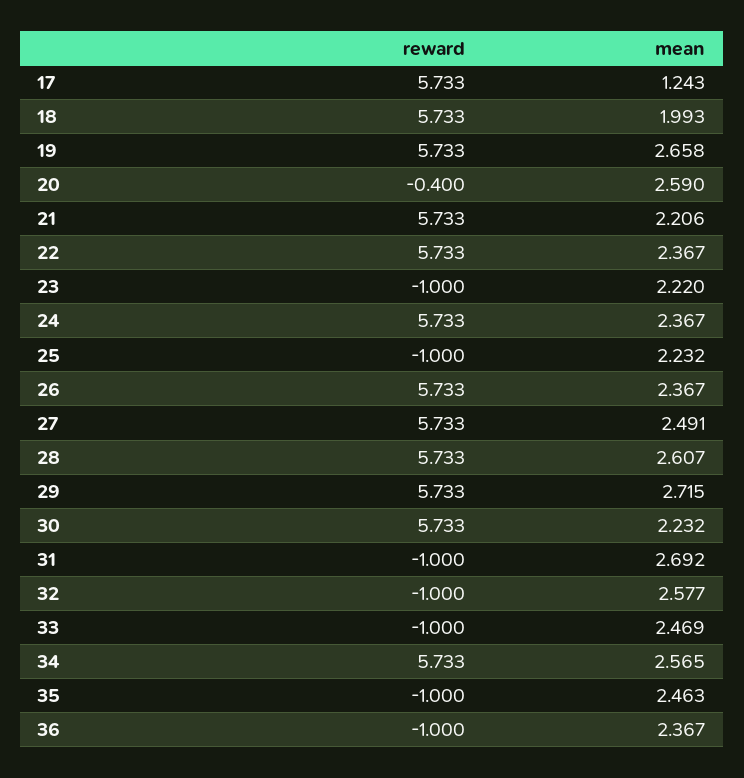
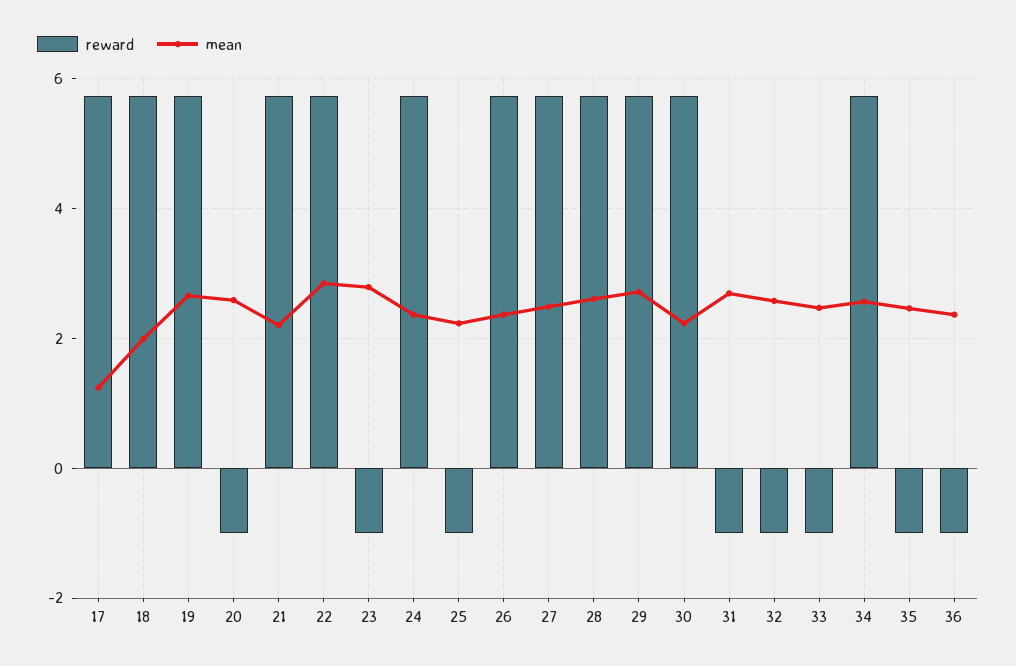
  {
    "reward": {
      "17": 5.733,
      "18": 5.733,
      "19": 5.733,
-     "20": -0.4,
+     "20": -1,
      "21": 5.733,
      "22": 5.733,
      "23": -1,
      "24": 5.733,
      "25": -1,
      "26": 5.733,
      "27": 5.733,
      "28": 5.733,
      "29": 5.733,
      "30": 5.733,
      "31": -1,
      "32": -1,
      "33": -1,
      "34": 5.733,
      "35": -1,
      "36": -1
    },
    "mean": {
      "17": 1.243,
      "18": 1.993,
      "19": 2.658,
      "20": 2.59,
      "21": 2.206,
-     "22": 2.367,
+     "22": 2.8,
-     "23": 2.22,
+     "23": 2.8,
      "24": 2.367,
      "25": 2.232,
      "26": 2.367,
      "27": 2.491,
      "28": 2.607,
      "29": 2.715,
      "30": 2.232,
      "31": 2.692,
      "32": 2.577,
      "33": 2.469,
      "34": 2.565,
      "35": 2.463,
      "36": 2.367
    }
  }

